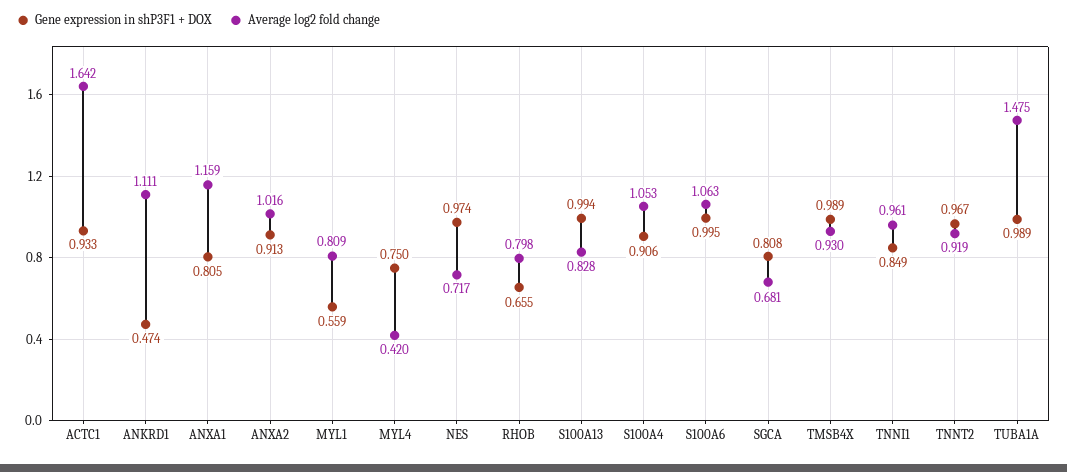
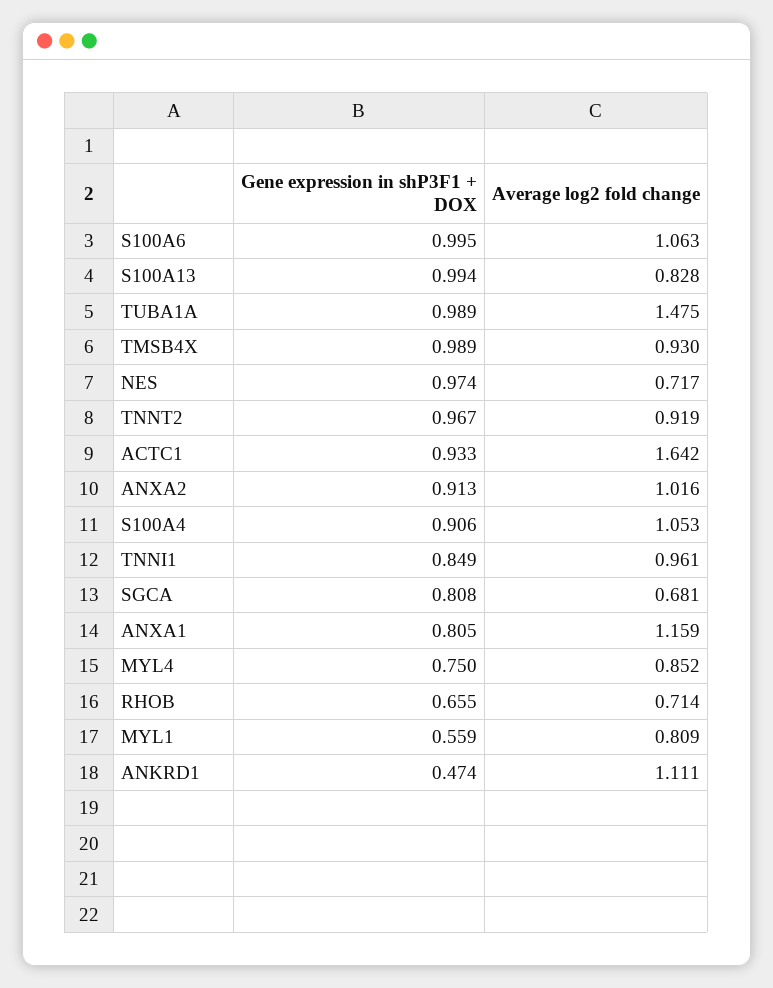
  {
    "Gene expression in shP3F1 + DOX": {
      "ACTC1": 0.933,
      "ANKRD1": 0.474,
      "ANXA1": 0.805,
      "ANXA2": 0.913,
      "MYL1": 0.559,
      "MYL4": 0.75,
      "NES": 0.974,
      "RHOB": 0.655,
      "S100A13": 0.994,
      "S100A4": 0.906,
      "S100A6": 0.995,
      "SGCA": 0.808,
      "TMSB4X": 0.989,
      "TNNI1": 0.849,
      "TNNT2": 0.967,
      "TUBA1A": 0.989
    },
    "Average log2 fold change": {
      "ACTC1": 1.642,
      "ANKRD1": 1.111,
      "ANXA1": 1.159,
      "ANXA2": 1.016,
      "MYL1": 0.809,
-     "MYL4": 0.42,
+     "MYL4": 0.852,
      "NES": 0.717,
-     "RHOB": 0.798,
+     "RHOB": 0.714,
      "S100A13": 0.828,
      "S100A4": 1.053,
      "S100A6": 1.063,
      "SGCA": 0.681,
      "TMSB4X": 0.93,
      "TNNI1": 0.961,
      "TNNT2": 0.919,
      "TUBA1A": 1.475
    }
  }

